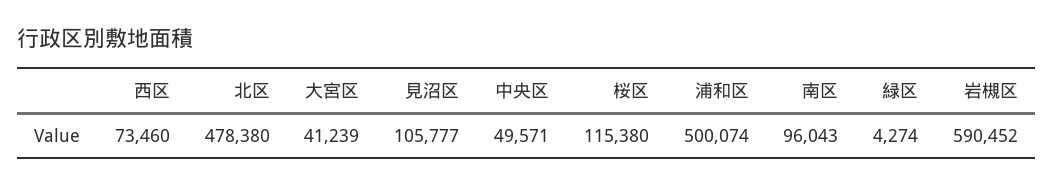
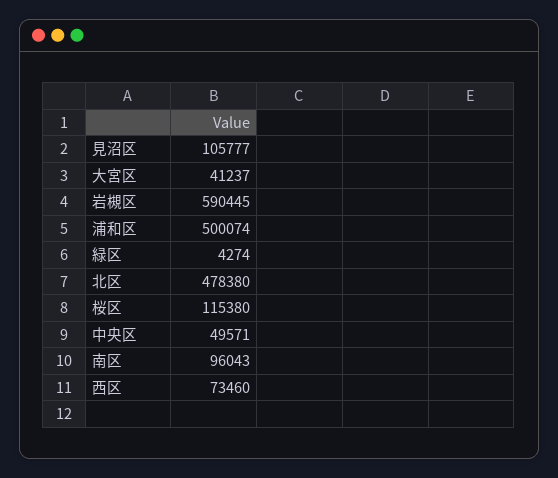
  {
    "西区": 73460,
    "北区": 478380,
-   "大宮区": 41239,
+   "大宮区": 41237,
    "見沼区": 105777,
    "中央区": 49571,
    "桜区": 115380,
    "浦和区": 500074,
    "南区": 96043,
    "緑区": 4274,
-   "岩槻区": 590452
+   "岩槻区": 590445
  }

